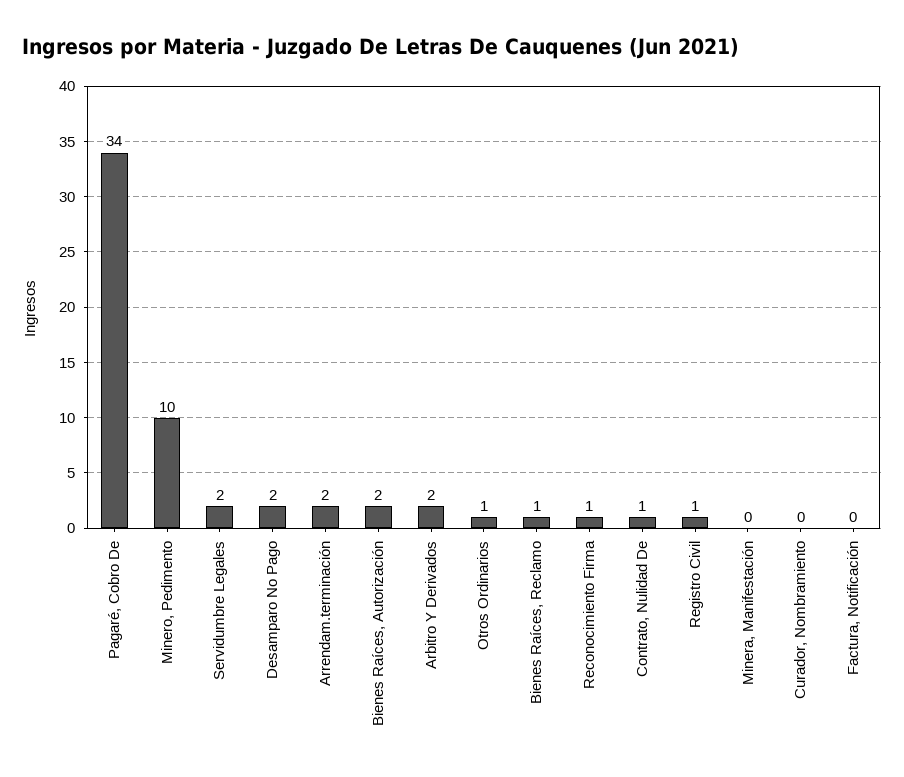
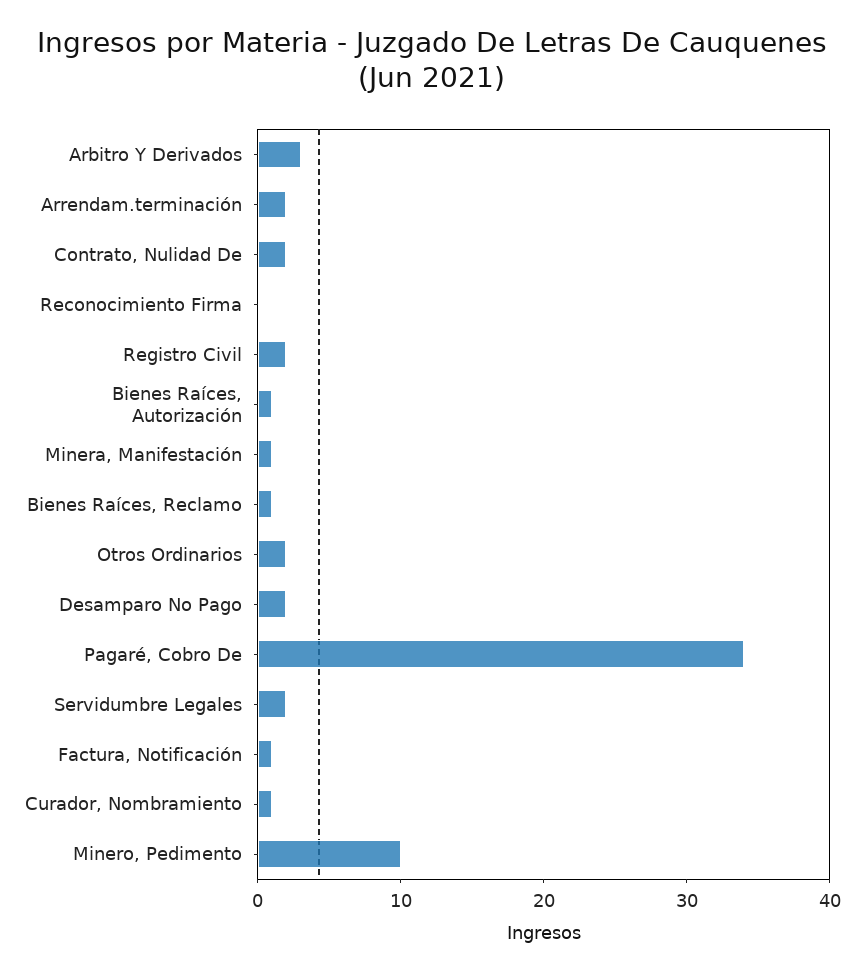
  {
    "Pagaré, Cobro De": 34,
    "Minero, Pedimento": 10,
    "Servidumbre Legales": 2,
    "Desamparo No Pago": 2,
    "Arrendam.terminación": 2,
-   "Bienes Raíces, Autorización": 2,
+   "Bienes Raíces, Autorización": 1,
-   "Arbitro Y Derivados": 2,
+   "Arbitro Y Derivados": 3,
-   "Otros Ordinarios": 1,
+   "Otros Ordinarios": 2,
    "Bienes Raíces, Reclamo": 1,
-   "Reconocimiento Firma": 1,
+   "Reconocimiento Firma": 0,
-   "Contrato, Nulidad De": 1,
+   "Contrato, Nulidad De": 2,
-   "Registro Civil": 1,
+   "Registro Civil": 2,
-   "Minera, Manifestación": 0,
+   "Minera, Manifestación": 1,
-   "Curador, Nombramiento": 0,
+   "Curador, Nombramiento": 1,
-   "Factura, Notificación": 0
+   "Factura, Notificación": 1
  }

